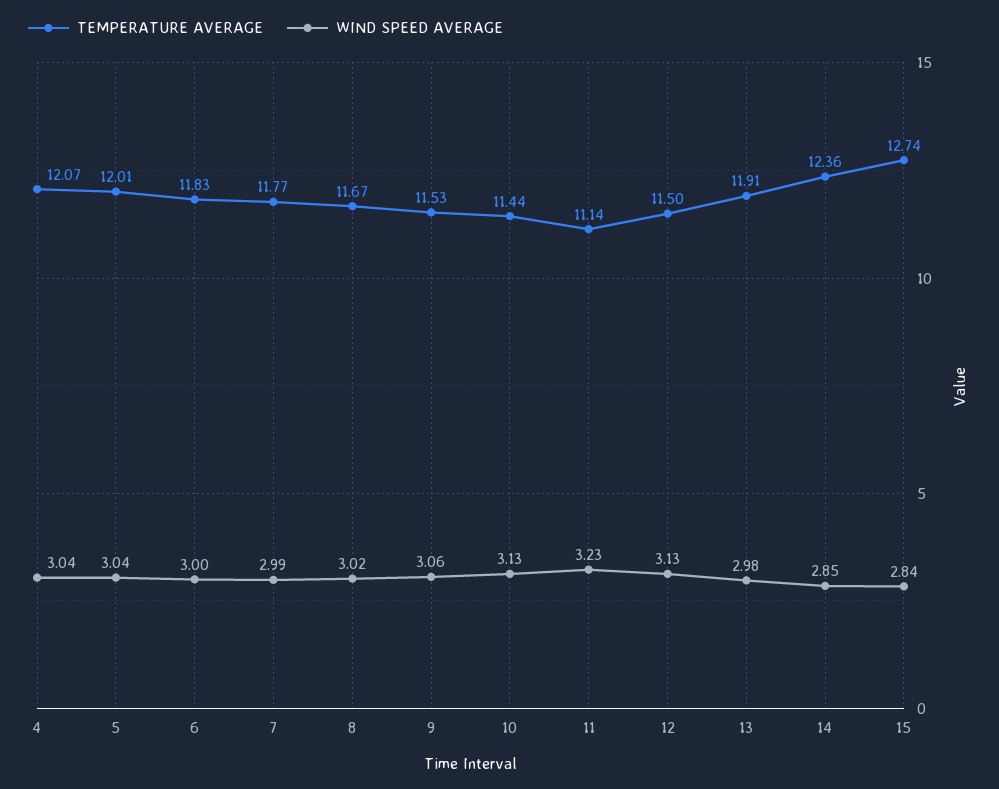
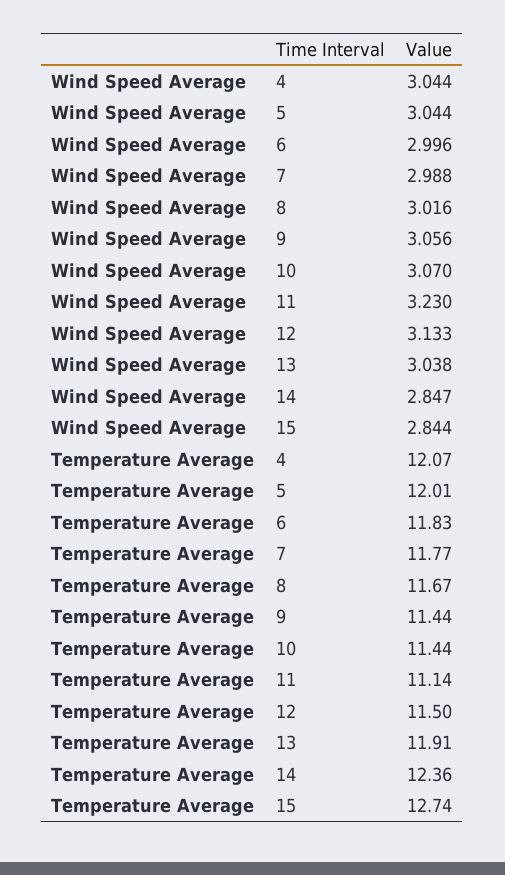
  {
    "TEMPERATURE AVERAGE": {
      "4": 12.07,
      "5": 12.01,
      "6": 11.83,
      "7": 11.77,
      "8": 11.67,
-     "9": 11.53,
+     "9": 11.44,
      "10": 11.44,
      "11": 11.14,
      "12": 11.5,
      "13": 11.91,
      "14": 12.36,
      "15": 12.74
    },
    "WIND SPEED AVERAGE": {
      "4": 3.044,
      "5": 3.044,
      "6": 2.996,
      "7": 2.988,
      "8": 3.016,
      "9": 3.056,
-     "10": 3.13,
+     "10": 3.07,
      "11": 3.23,
      "12": 3.133,
-     "13": 2.98,
+     "13": 3.038,
      "14": 2.847,
      "15": 2.844
    }
  }

